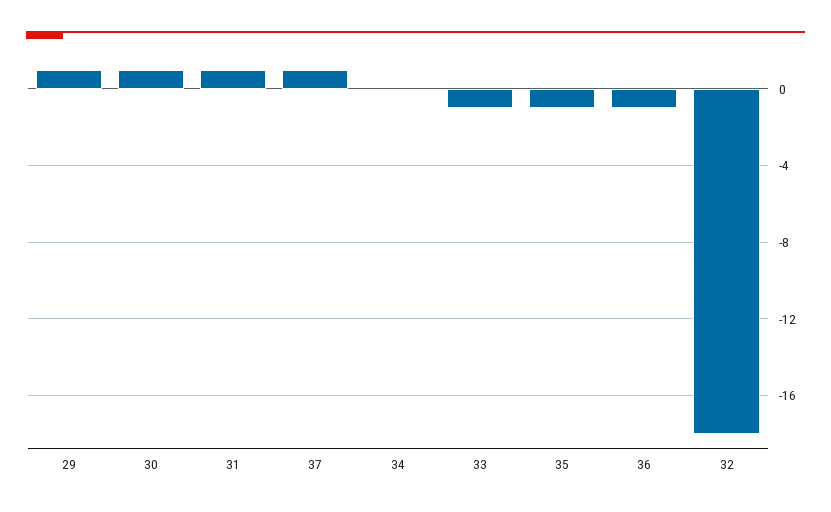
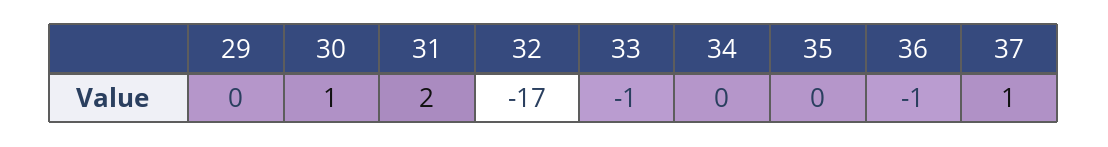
  {
-   "29": 1,
+   "29": 0,
    "30": 1,
-   "31": 1,
+   "31": 2,
    "37": 1,
    "34": 0,
    "33": -1,
-   "35": -1,
+   "35": 0,
    "36": -1,
-   "32": -18
+   "32": -17
  }

